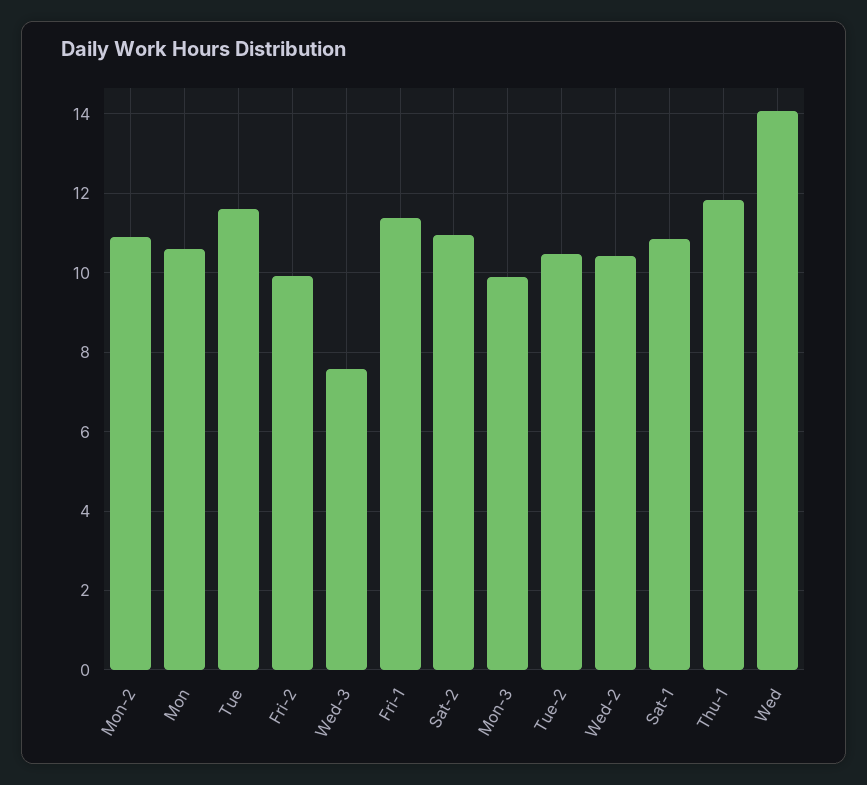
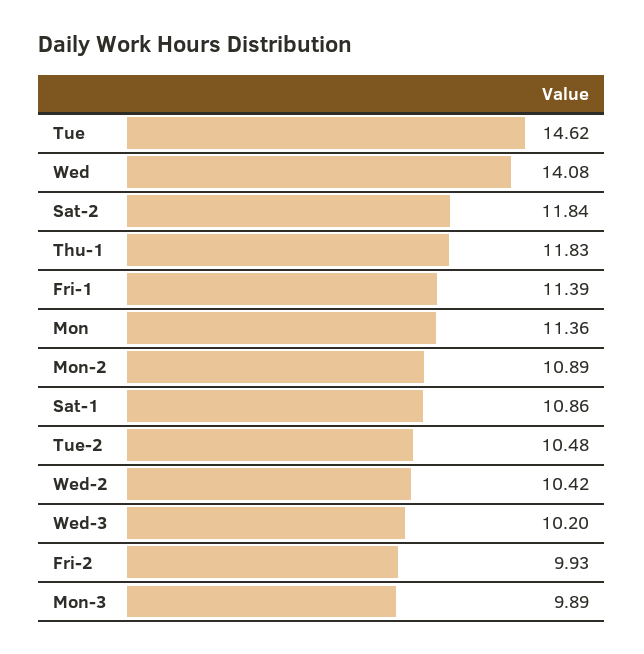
  {
    "Mon-2": 10.89,
-   "Mon": 10.6,
+   "Mon": 11.36,
-   "Tue": 11.6,
+   "Tue": 14.62,
    "Fri-2": 9.93,
-   "Wed-3": 7.6,
+   "Wed-3": 10.2,
    "Fri-1": 11.39,
-   "Sat-2": 11,
+   "Sat-2": 11.84,
    "Mon-3": 9.89,
    "Tue-2": 10.48,
    "Wed-2": 10.42,
    "Sat-1": 10.86,
    "Thu-1": 11.83,
    "Wed": 14.08
  }

